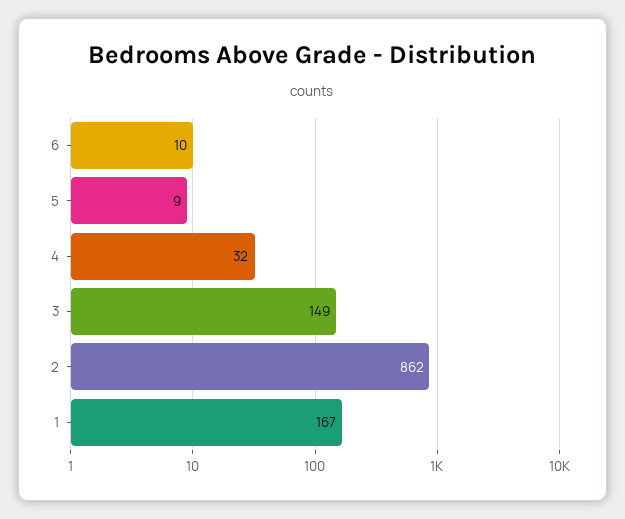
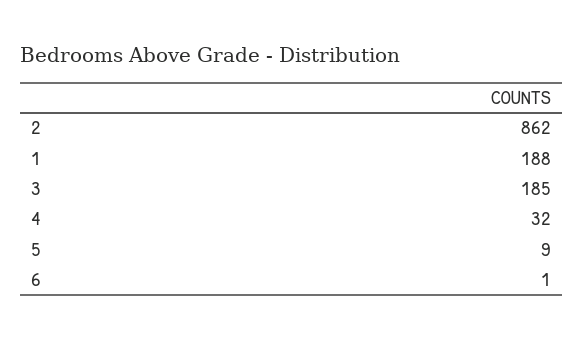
  {
-   "6": 10,
+   "6": 1,
    "5": 9,
    "4": 32,
-   "3": 149,
+   "3": 185,
    "2": 862,
-   "1": 167
+   "1": 188
  }

